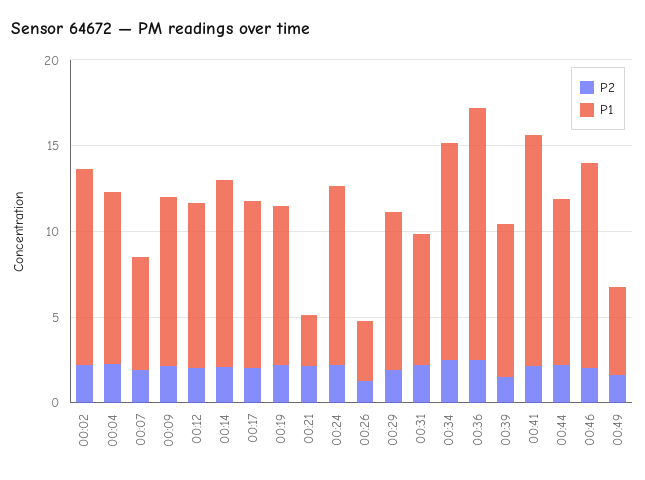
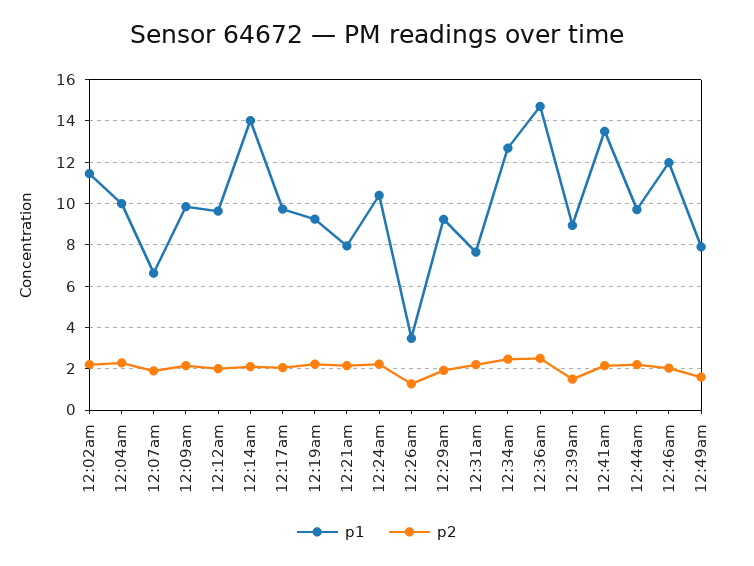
  {
    "P2": {
      "00:02": 2,
      "00:04": 2.5,
      "00:07": 2,
      "00:09": 2,
      "00:12": 2,
      "00:14": 2,
      "00:17": 2,
      "00:19": 2,
      "00:21": 2,
      "00:24": 2,
      "00:26": 1.5,
      "00:29": 2,
      "00:31": 2,
      "00:34": 2.5,
      "00:36": 2.5,
      "00:39": 1.5,
      "00:41": 2,
      "00:44": 2,
      "00:46": 2,
      "00:49": 1.5
    },
    "P1": {
      "00:02": 11.5,
      "00:04": 10,
      "00:07": 6.5,
      "00:09": 10,
      "00:12": 9.5,
-     "00:14": 11,
+     "00:14": 14,
      "00:17": 9.5,
      "00:19": 9.5,
-     "00:21": 3,
+     "00:21": 8,
      "00:24": 10.5,
      "00:26": 3.5,
      "00:29": 9,
      "00:31": 7.5,
      "00:34": 12.5,
      "00:36": 14.5,
      "00:39": 9,
      "00:41": 13.5,
      "00:44": 9.5,
      "00:46": 12,
-     "00:49": 5
+     "00:49": 8
    }
  }

